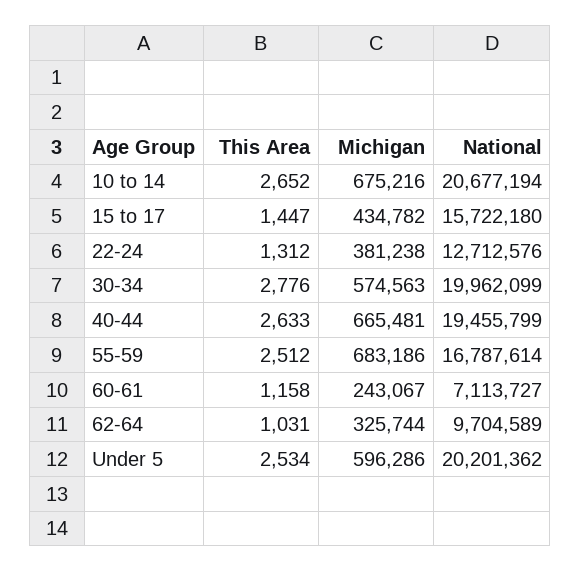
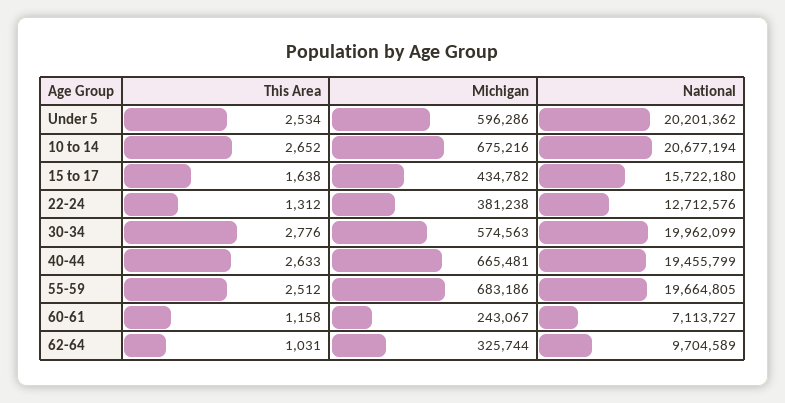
  {
    "This Area": {
      "10 to 14": 2652,
-     "15 to 17": 1447,
+     "15 to 17": 1638,
      "22-24": 1312,
      "30-34": 2776,
      "40-44": 2633,
      "55-59": 2512,
      "60-61": 1158,
      "62-64": 1031,
      "Under 5": 2534
    },
    "Michigan": {
      "10 to 14": 675216,
      "15 to 17": 434782,
      "22-24": 381238,
      "30-34": 574563,
      "40-44": 665481,
      "55-59": 683186,
      "60-61": 243067,
      "62-64": 325744,
      "Under 5": 596286
    },
    "National": {
      "10 to 14": 20677194,
      "15 to 17": 15722180,
      "22-24": 12712576,
      "30-34": 19962099,
      "40-44": 19455799,
-     "55-59": 16787614,
+     "55-59": 19664805,
      "60-61": 7113727,
      "62-64": 9704589,
      "Under 5": 20201362
    }
  }

